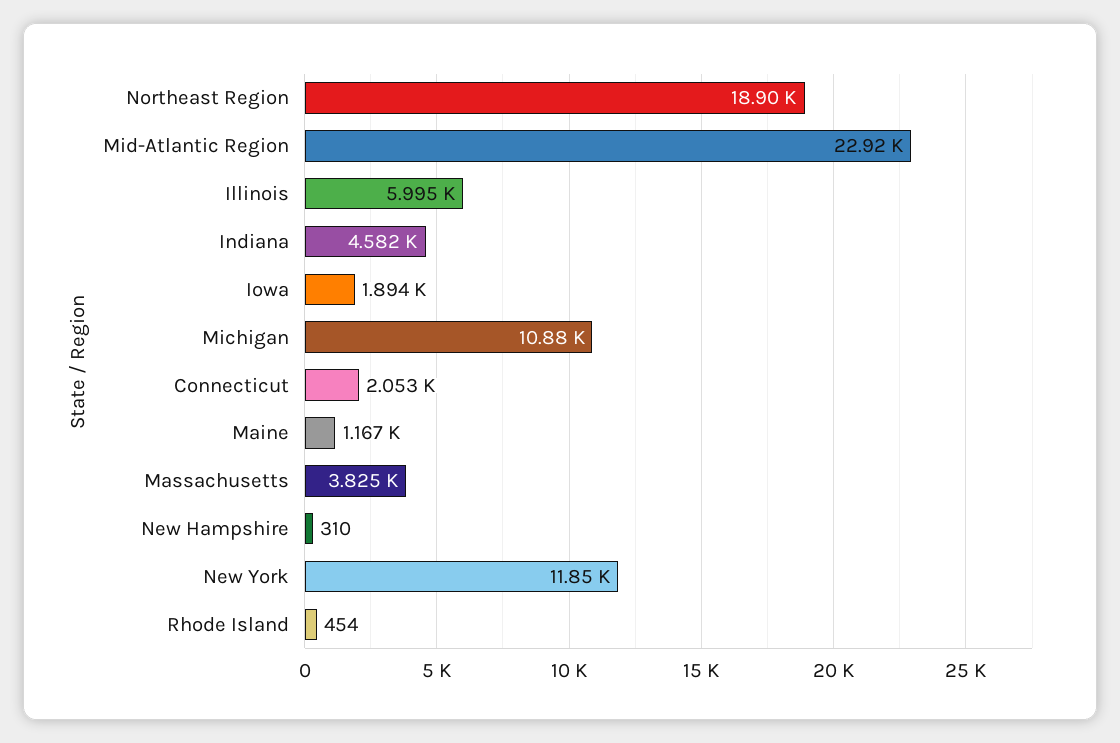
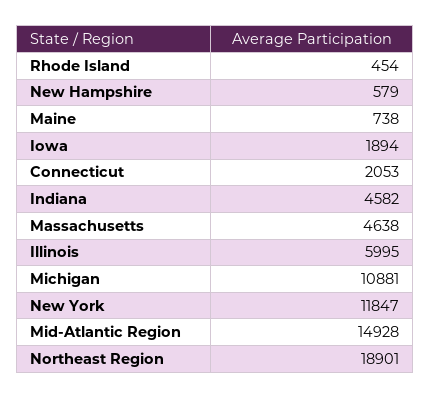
  {
    "Northeast Region": 18901,
-   "Mid-Atlantic Region": 22920,
+   "Mid-Atlantic Region": 14928,
    "Illinois": 5995,
    "Indiana": 4582,
    "Iowa": 1894,
    "Michigan": 10881,
    "Connecticut": 2053,
-   "Maine": 1167,
+   "Maine": 738,
-   "Massachusetts": 3825,
+   "Massachusetts": 4638,
-   "New Hampshire": 310,
+   "New Hampshire": 579,
    "New York": 11847,
    "Rhode Island": 454
  }

